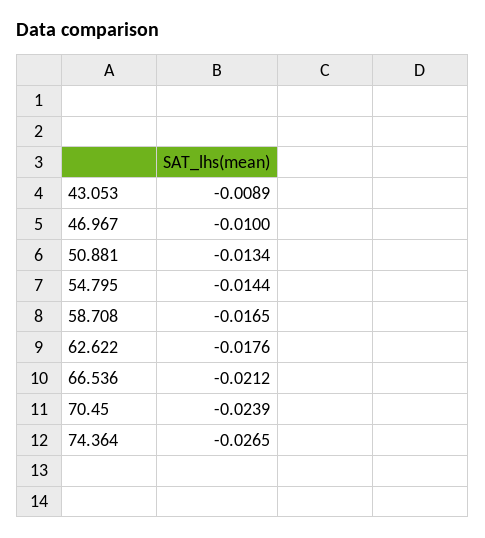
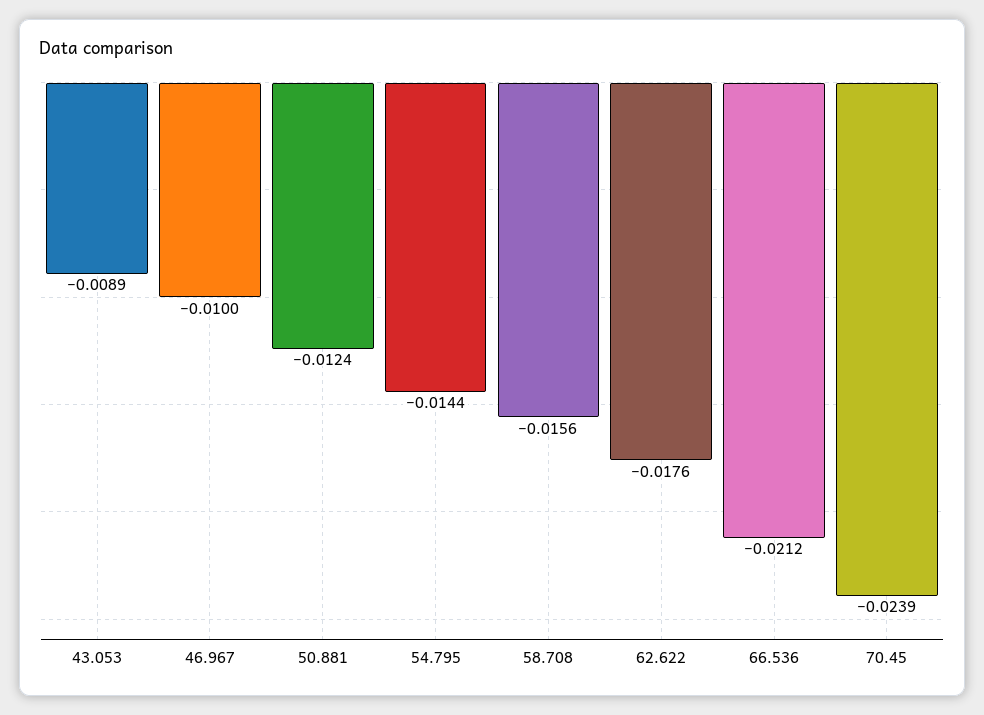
  {
    "43.053": -0.0089,
    "46.967": -0.01,
-   "50.881": -0.0134,
+   "50.881": -0.0124,
    "54.795": -0.0144,
-   "58.708": -0.0165,
+   "58.708": -0.0156,
    "62.622": -0.0176,
    "66.536": -0.0212,
-   "70.45": -0.0239,
+   "70.45": -0.0239
-   "74.364": -0.0265
  }

